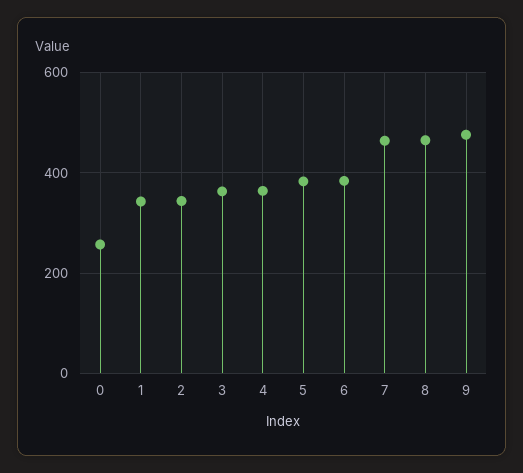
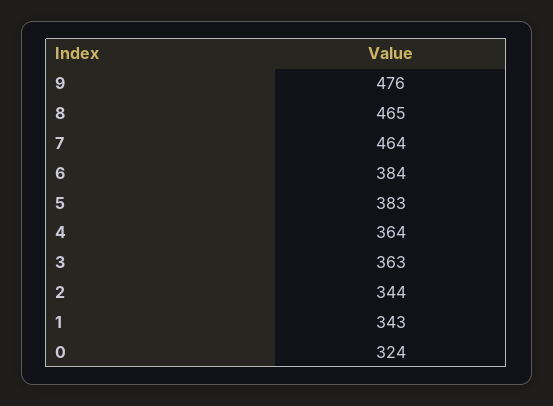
  {
-   "0": 260,
+   "0": 324,
    "1": 343,
    "2": 344,
    "3": 363,
    "4": 364,
    "5": 383,
    "6": 384,
    "7": 464,
    "8": 465,
    "9": 476
  }

